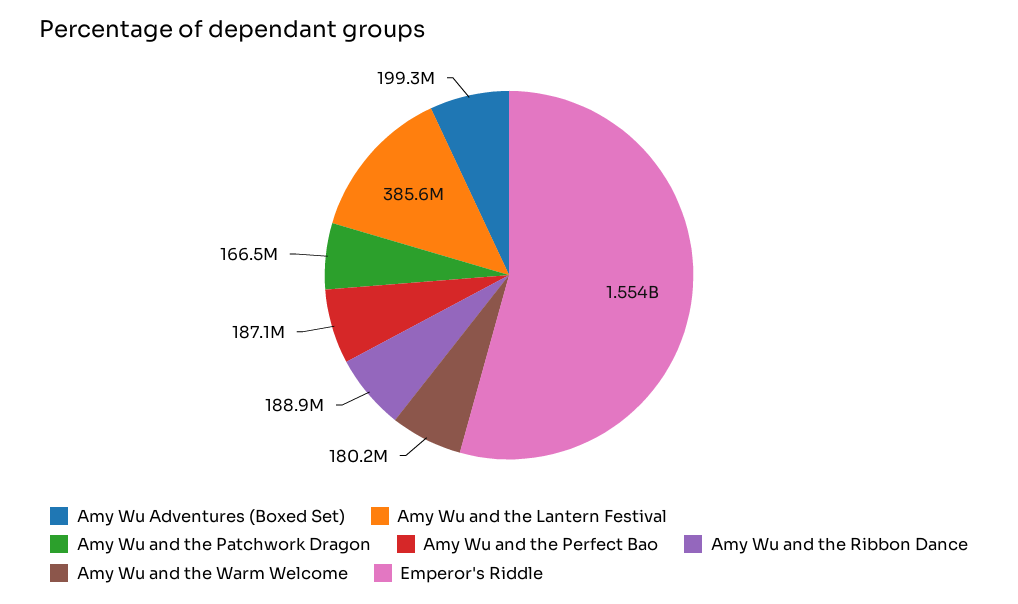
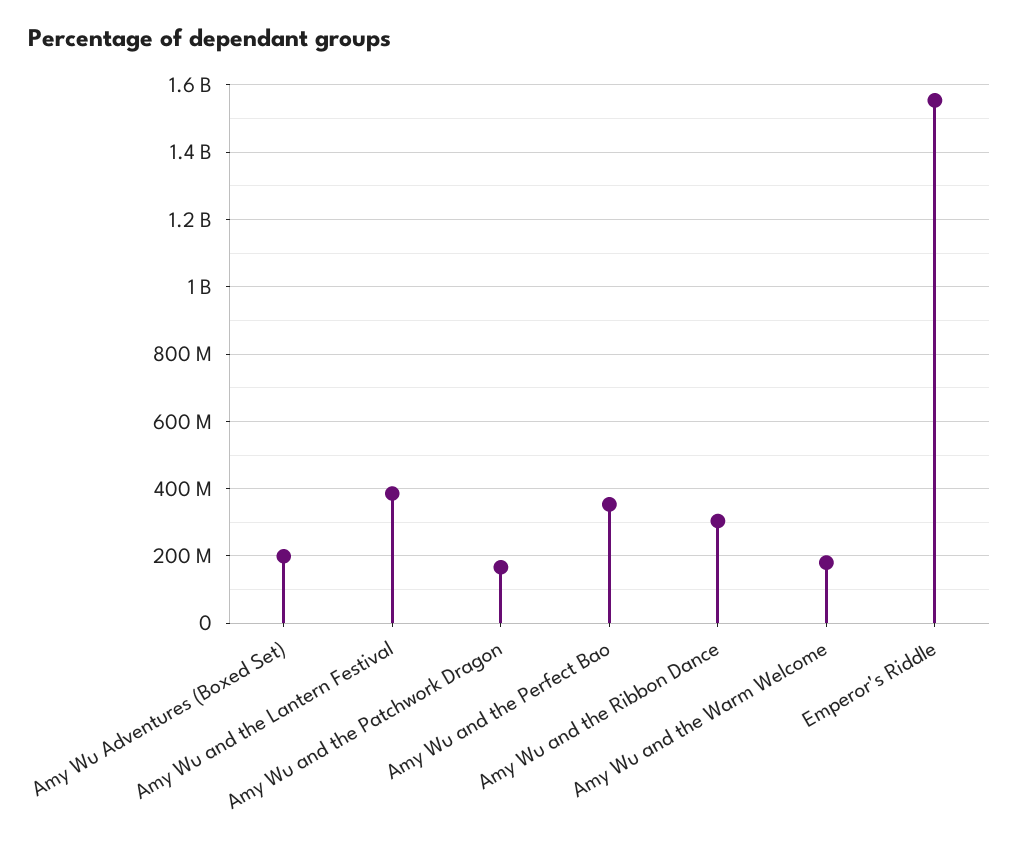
  {
    "Amy Wu Adventures (Boxed Set)": 199300000,
    "Amy Wu and the Lantern Festival": 385600000,
    "Amy Wu and the Patchwork Dragon": 166500000,
-   "Amy Wu and the Perfect Bao": 187100000,
+   "Amy Wu and the Perfect Bao": 360000000,
-   "Amy Wu and the Ribbon Dance": 188900000,
+   "Amy Wu and the Ribbon Dance": 300000000,
    "Amy Wu and the Warm Welcome": 180200000,
    "Emperor's Riddle": 1554000000
  }

